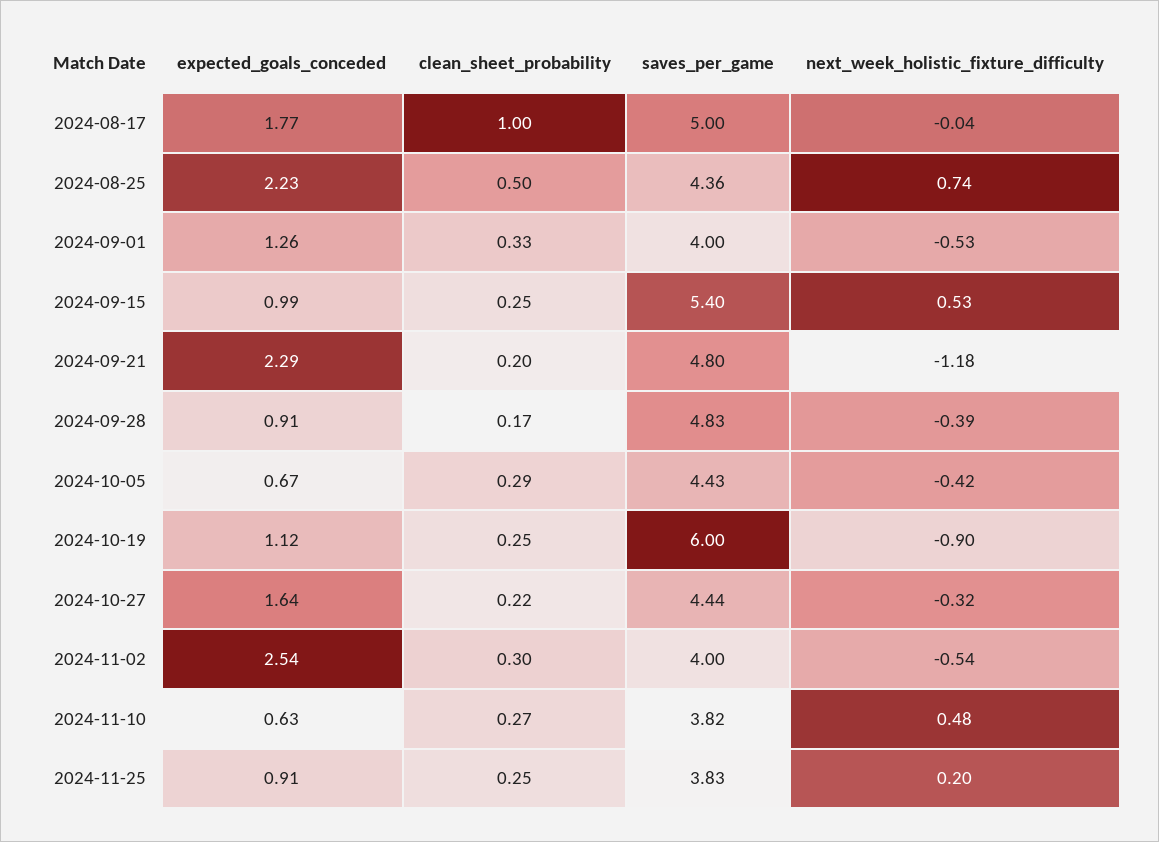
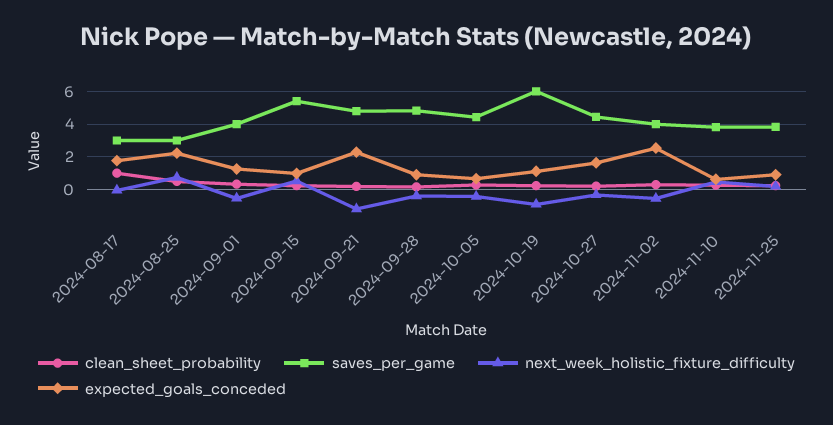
  {
    "expected_goals_conceded": {
      "2024-08-17": 1.77,
      "2024-08-25": 2.23,
      "2024-09-01": 1.26,
      "2024-09-15": 0.99,
      "2024-09-21": 2.29,
      "2024-09-28": 0.91,
      "2024-10-05": 0.67,
      "2024-10-19": 1.12,
      "2024-10-27": 1.64,
      "2024-11-02": 2.54,
      "2024-11-10": 0.63,
      "2024-11-25": 0.91
    },
    "clean_sheet_probability": {
      "2024-08-17": 1,
      "2024-08-25": 0.5,
      "2024-09-01": 0.33,
      "2024-09-15": 0.25,
      "2024-09-21": 0.2,
      "2024-09-28": 0.17,
      "2024-10-05": 0.29,
      "2024-10-19": 0.25,
      "2024-10-27": 0.22,
      "2024-11-02": 0.3,
      "2024-11-10": 0.27,
      "2024-11-25": 0.25
    },
    "saves_per_game": {
-     "2024-08-17": 5,
+     "2024-08-17": 3,
-     "2024-08-25": 4.36,
+     "2024-08-25": 3,
      "2024-09-01": 4,
      "2024-09-15": 5.4,
      "2024-09-21": 4.8,
      "2024-09-28": 4.83,
      "2024-10-05": 4.43,
      "2024-10-19": 6,
      "2024-10-27": 4.44,
      "2024-11-02": 4,
      "2024-11-10": 3.82,
      "2024-11-25": 3.83
    },
    "next_week_holistic_fixture_difficulty": {
      "2024-08-17": -0.04,
      "2024-08-25": 0.74,
      "2024-09-01": -0.53,
      "2024-09-15": 0.53,
      "2024-09-21": -1.18,
      "2024-09-28": -0.39,
      "2024-10-05": -0.42,
      "2024-10-19": -0.9,
      "2024-10-27": -0.32,
      "2024-11-02": -0.54,
      "2024-11-10": 0.48,
      "2024-11-25": 0.2
    }
  }

